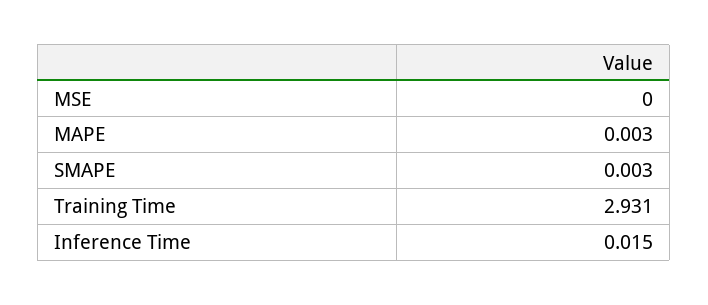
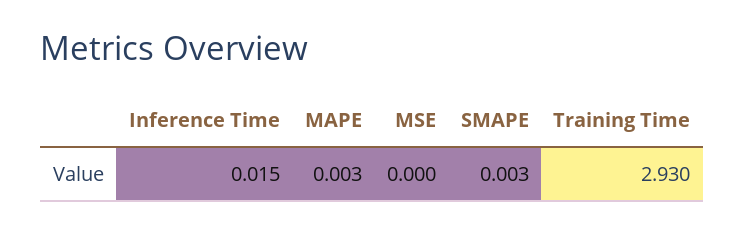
  {
    "MSE": 0,
    "MAPE": 0.003,
    "SMAPE": 0.003,
-   "Training Time": 2.931,
+   "Training Time": 2.93,
    "Inference Time": 0.015
  }

